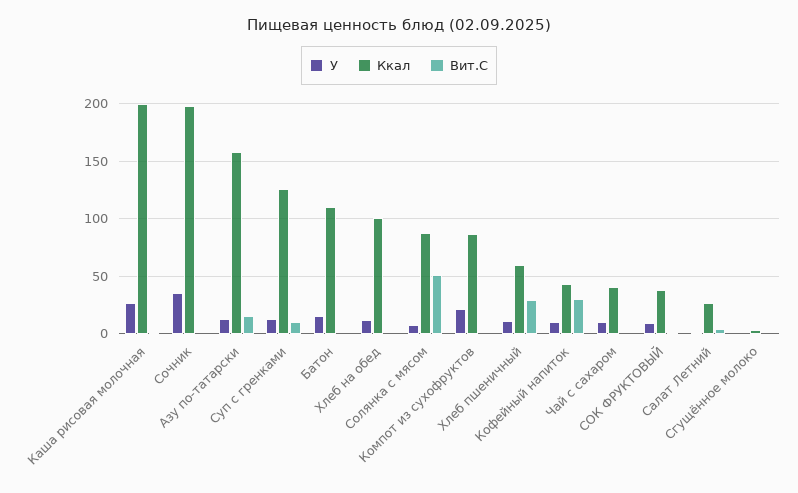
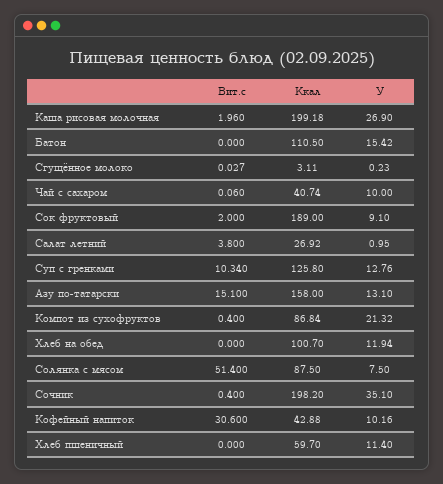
  {
    "У": {
      "Каша рисовая молочная": 26.9,
      "Сочник": 35.1,
      "Азу по-татарски": 13.1,
      "Суп с гренками": 12.76,
      "Батон": 15.42,
      "Хлеб на обед": 11.94,
      "Солянка с мясом": 7.5,
      "Компот из сухофруктов": 21.32,
      "Хлеб пшеничный": 11.4,
      "Кофейный напиток": 10.16,
      "Чай с сахаром": 10,
      "СОК ФРУКТОВЫЙ": 9.1,
      "Салат Летний": 0.95,
      "Сгущённое молоко": 0.23
    },
    "Ккал": {
      "Каша рисовая молочная": 199.18,
      "Сочник": 198.2,
      "Азу по-татарски": 158,
      "Суп с гренками": 125.8,
      "Батон": 110.5,
      "Хлеб на обед": 100.7,
      "Солянка с мясом": 87.5,
      "Компот из сухофруктов": 86.84,
      "Хлеб пшеничный": 59.7,
      "Кофейный напиток": 42.88,
      "Чай с сахаром": 40.74,
-     "СОК ФРУКТОВЫЙ": 40,
+     "СОК ФРУКТОВЫЙ": 189,
      "Салат Летний": 26.92,
      "Сгущённое молоко": 3.11
    },
    "Вит.С": {
      "Каша рисовая молочная": 1.96,
      "Сочник": 0.4,
      "Азу по-татарски": 15.1,
      "Суп с гренками": 10.34,
      "Батон": 0,
      "Хлеб на обед": 0,
      "Солянка с мясом": 51.4,
      "Компот из сухофруктов": 0.4,
-     "Хлеб пшеничный": 30,
+     "Хлеб пшеничный": 0,
      "Кофейный напиток": 30.6,
      "Чай с сахаром": 0.06,
      "СОК ФРУКТОВЫЙ": 2,
      "Салат Летний": 3.8,
      "Сгущённое молоко": 0.027
    }
  }

